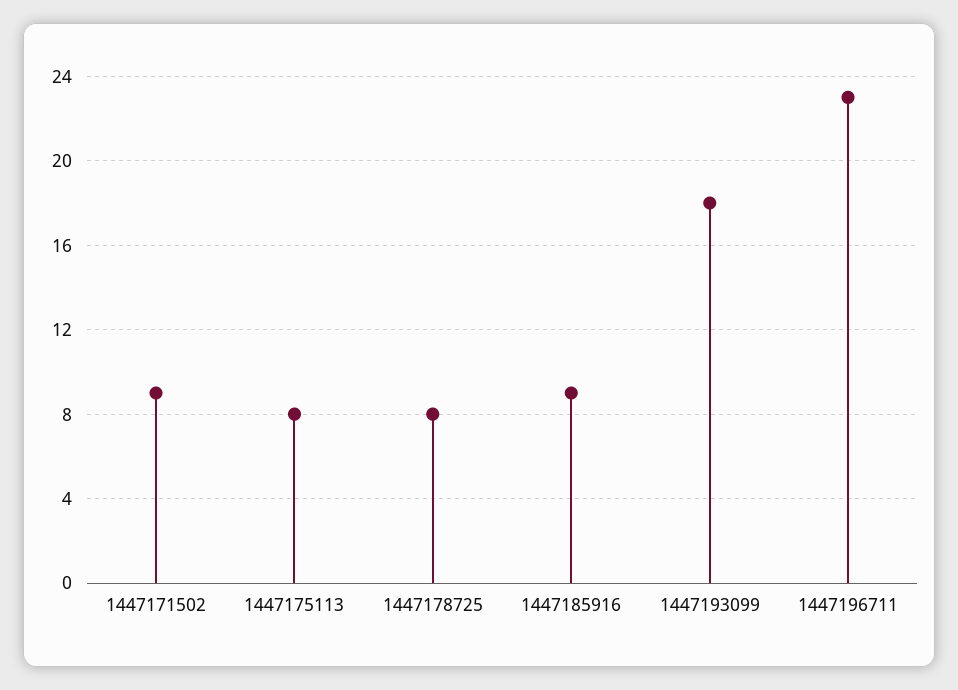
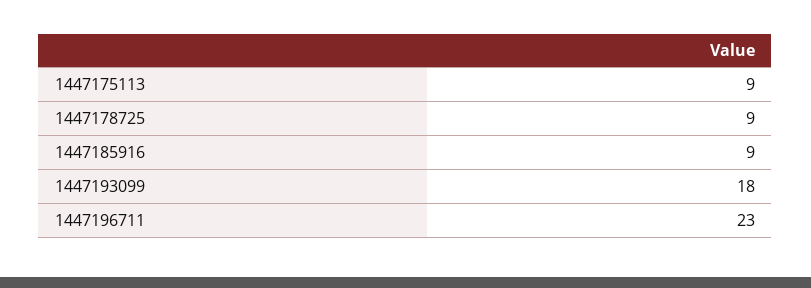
  {
-   "1447171502": 9,
-   "1447175113": 8,
+   "1447175113": 9,
-   "1447178725": 8,
+   "1447178725": 9,
    "1447185916": 9,
    "1447193099": 18,
    "1447196711": 23
  }

